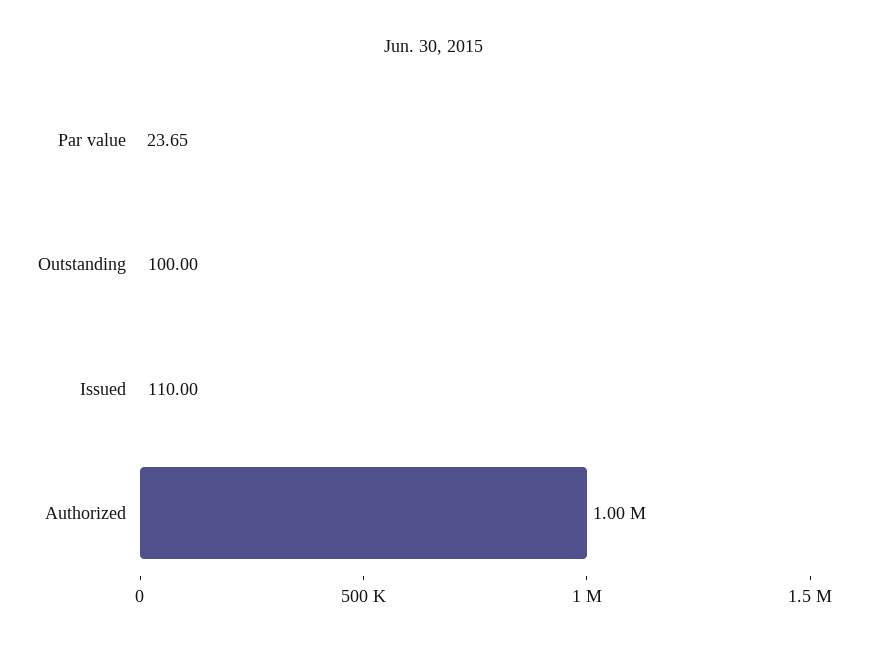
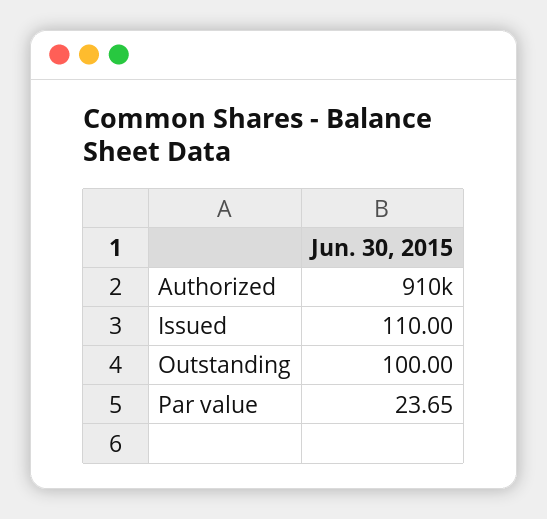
  {
    "Par value": 23.65,
    "Outstanding": 100,
    "Issued": 110,
-   "Authorized": 1000000
+   "Authorized": 910000
  }

